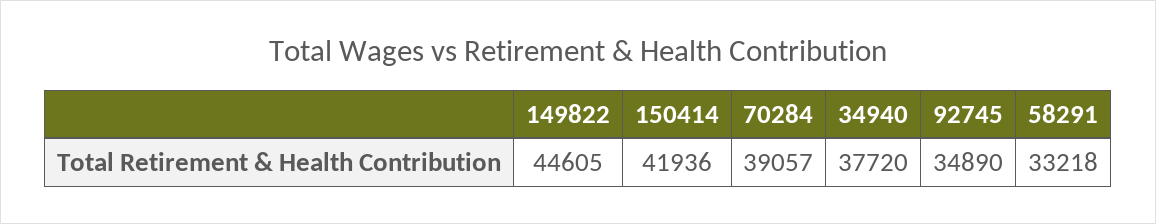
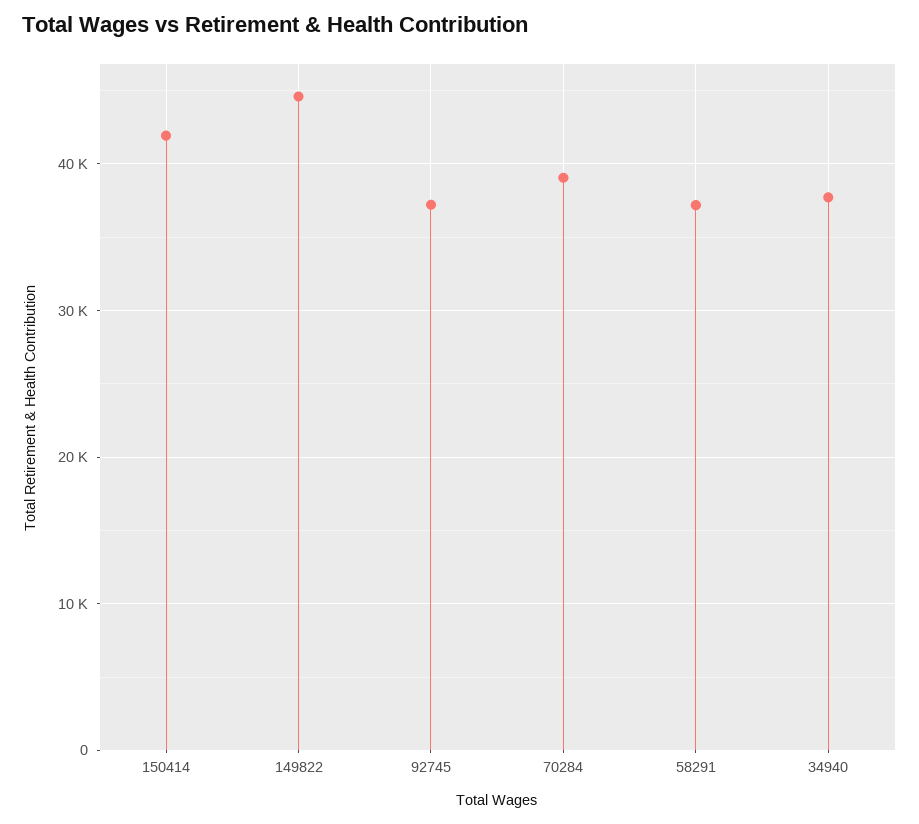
  {
    "149822": 44605,
    "150414": 41936,
    "70284": 39057,
    "34940": 37720,
-   "92745": 34890,
+   "92745": 37000,
-   "58291": 33218
+   "58291": 37000
  }

